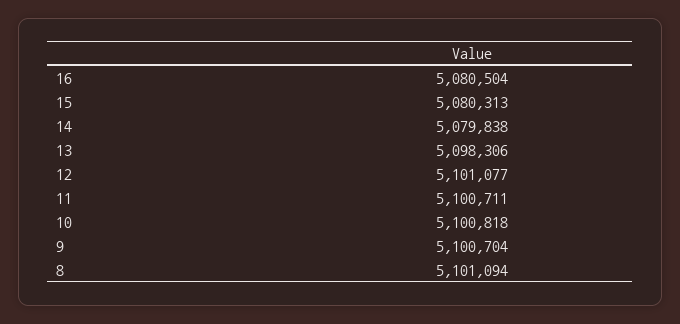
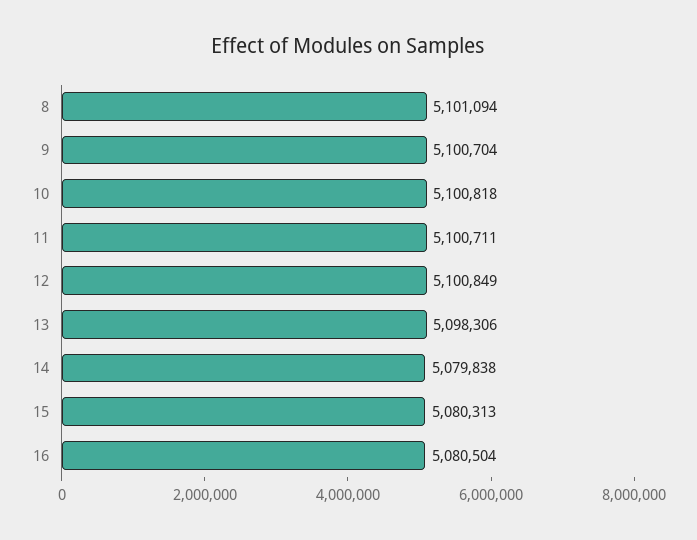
  {
    "16": 5080504,
    "15": 5080313,
    "14": 5079838,
    "13": 5098306,
-   "12": 5101077,
+   "12": 5100849,
    "11": 5100711,
    "10": 5100818,
    "9": 5100704,
    "8": 5101094
  }

